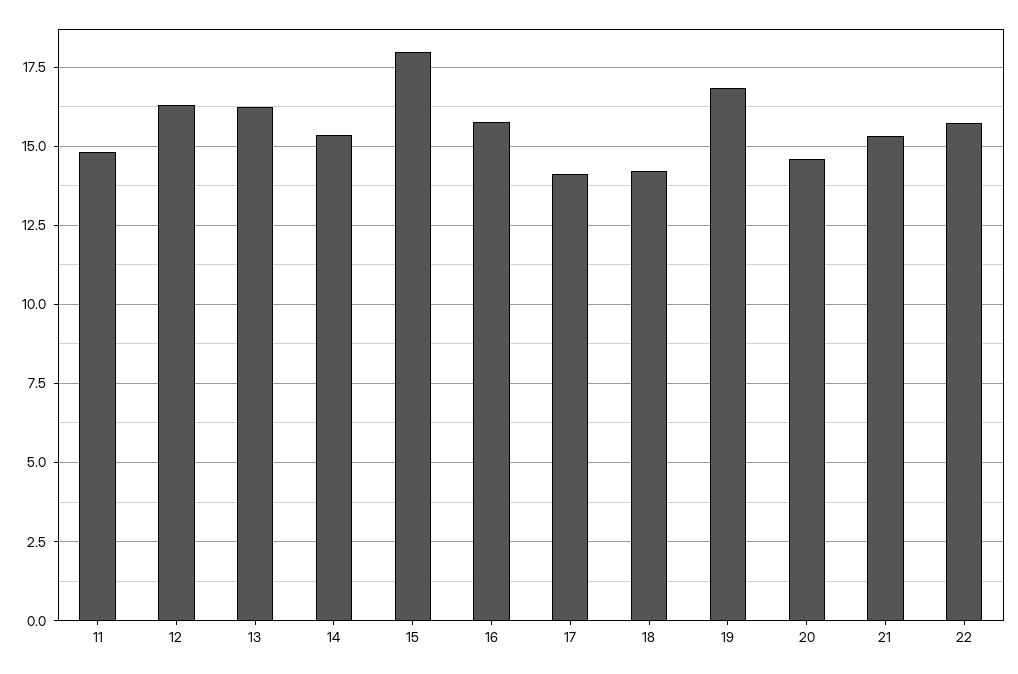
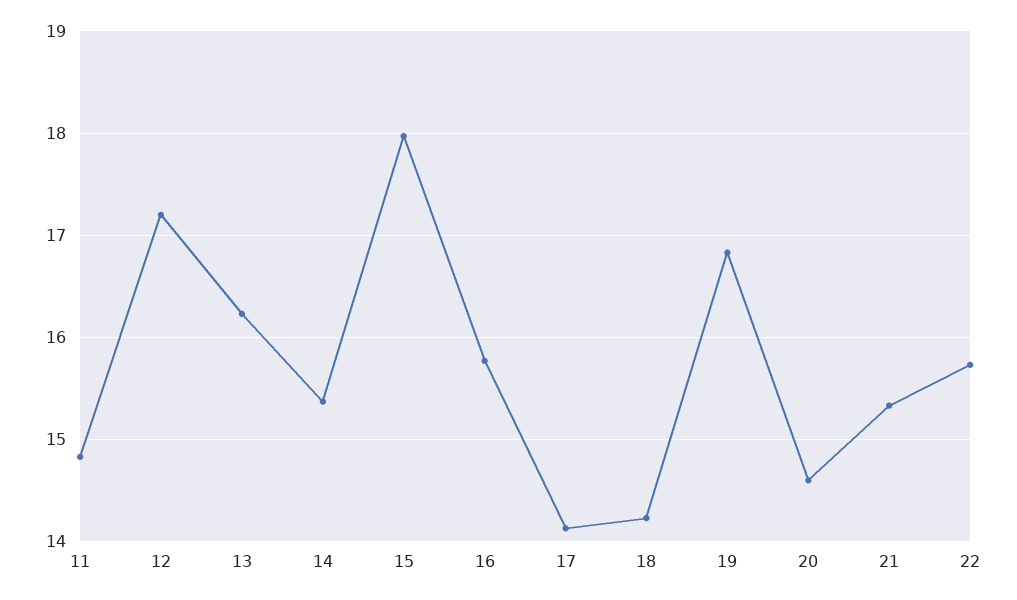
  {
    "11": 14.8,
-   "12": 16.25,
+   "12": 17.2,
    "13": 16.2,
    "14": 15.4,
    "15": 18,
    "16": 15.8,
    "17": 14.1,
    "18": 14.2,
    "19": 16.8,
    "20": 14.6,
    "21": 15.3,
    "22": 15.7
  }

